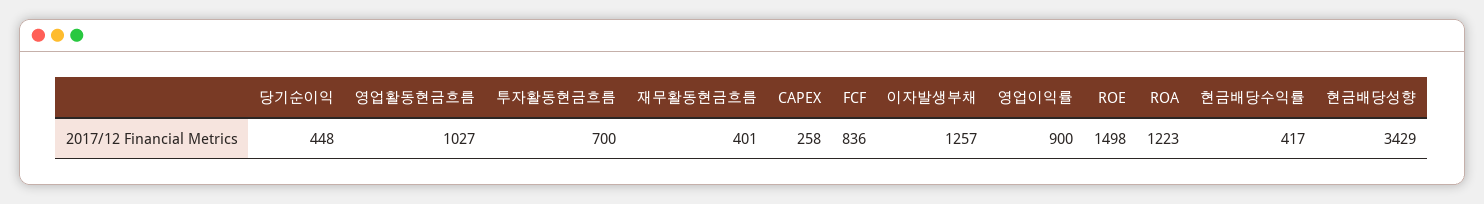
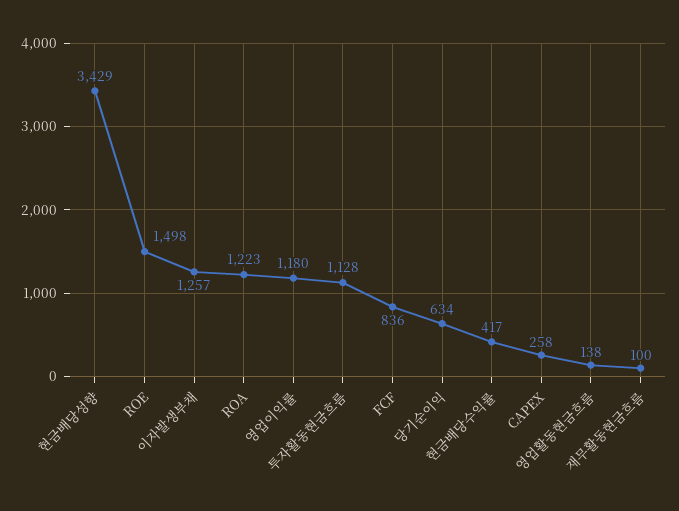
  {
-   "당기순이익": 448,
+   "당기순이익": 634,
-   "영업활동현금흐름": 1027,
+   "영업활동현금흐름": 138,
-   "투자활동현금흐름": 700,
+   "투자활동현금흐름": 1128,
-   "재무활동현금흐름": 401,
+   "재무활동현금흐름": 100,
    "CAPEX": 258,
    "FCF": 836,
    "이자발생부채": 1257,
-   "영업이익률": 900,
+   "영업이익률": 1180,
    "ROE": 1498,
    "ROA": 1223,
    "현금배당수익률": 417,
    "현금배당성향": 3429
  }

